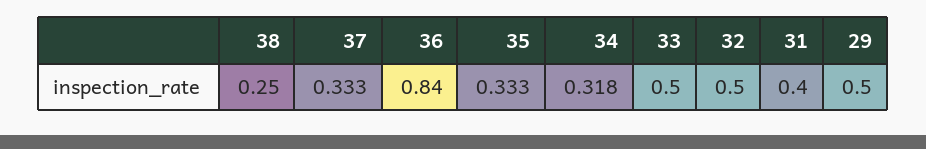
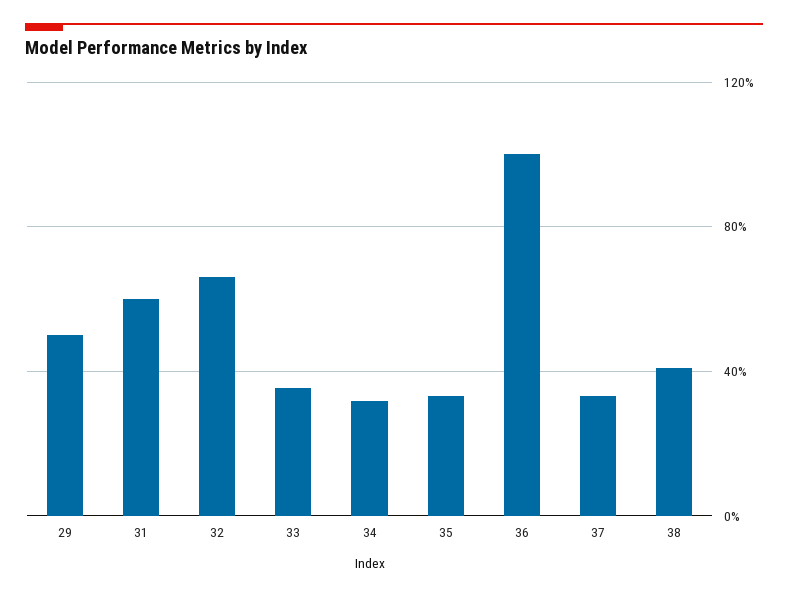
  {
-   "38": 0.25,
+   "38": 0.4,
    "37": 0.333,
-   "36": 0.84,
+   "36": 1,
    "35": 0.333,
    "34": 0.318,
-   "33": 0.5,
+   "33": 0.35,
-   "32": 0.5,
+   "32": 0.65,
-   "31": 0.4,
+   "31": 0.6,
    "29": 0.5
  }

